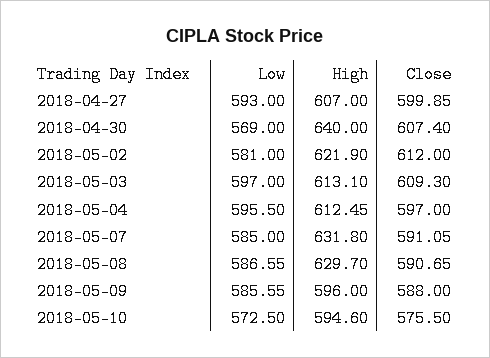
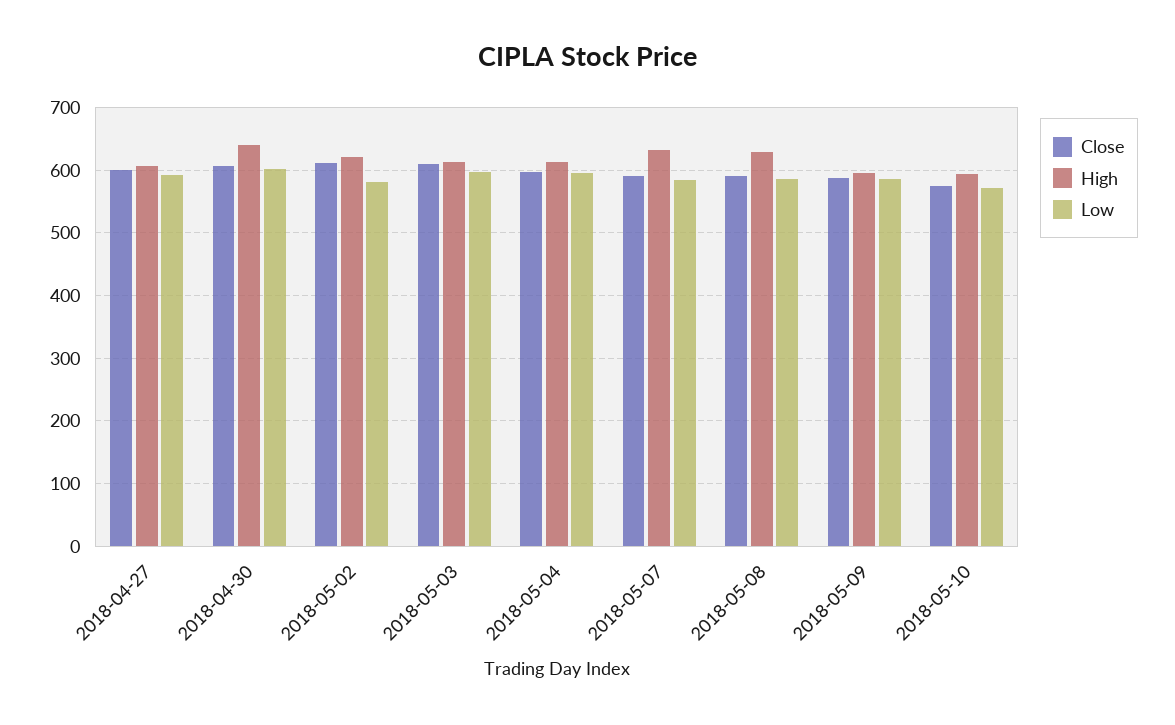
  {
    "Low": {
      "2018-04-27": 593,
-     "2018-04-30": 569,
+     "2018-04-30": 600,
      "2018-05-02": 581,
      "2018-05-03": 597,
      "2018-05-04": 595.5,
      "2018-05-07": 585,
      "2018-05-08": 586.55,
      "2018-05-09": 585.55,
      "2018-05-10": 572.5
    },
    "High": {
      "2018-04-27": 607,
      "2018-04-30": 640,
      "2018-05-02": 621.9,
      "2018-05-03": 613.1,
      "2018-05-04": 612.45,
      "2018-05-07": 631.8,
      "2018-05-08": 629.7,
      "2018-05-09": 596,
      "2018-05-10": 594.6
    },
    "Close": {
      "2018-04-27": 599.85,
      "2018-04-30": 607.4,
      "2018-05-02": 612,
      "2018-05-03": 609.3,
      "2018-05-04": 597,
      "2018-05-07": 591.05,
      "2018-05-08": 590.65,
      "2018-05-09": 588,
      "2018-05-10": 575.5
    }
  }

